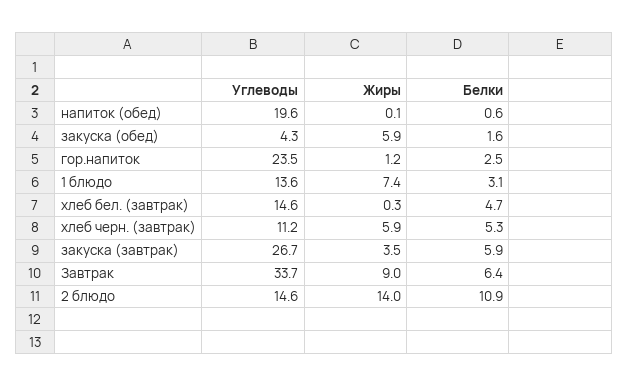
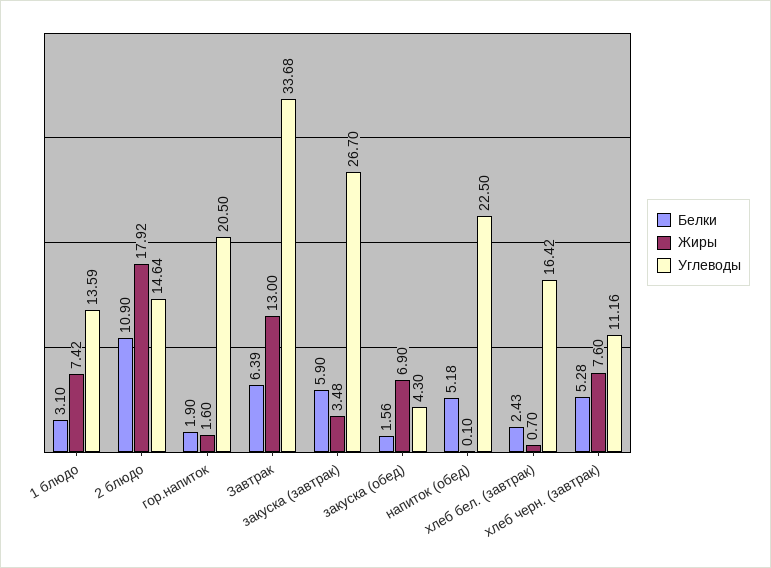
  {
    "Углеводы": {
-     "напиток (обед)": 19.6,
+     "напиток (обед)": 22.5,
      "закуска (обед)": 4.3,
-     "гор.напиток": 23.5,
+     "гор.напиток": 20.5,
      "1 блюдо": 13.59,
-     "хлеб бел. (завтрак)": 14.6,
+     "хлеб бел. (завтрак)": 16.42,
      "хлеб черн. (завтрак)": 11.16,
      "закуска (завтрак)": 26.7,
      "Завтрак": 33.68,
      "2 блюдо": 14.64
    },
    "Жиры": {
      "напиток (обед)": 0.1,
-     "закуска (обед)": 5.9,
+     "закуска (обед)": 6.9,
-     "гор.напиток": 1.2,
+     "гор.напиток": 1.6,
      "1 блюдо": 7.42,
-     "хлеб бел. (завтрак)": 0.3,
+     "хлеб бел. (завтрак)": 0.7,
-     "хлеб черн. (завтрак)": 5.9,
+     "хлеб черн. (завтрак)": 7.6,
      "закуска (завтрак)": 3.48,
-     "Завтрак": 9,
+     "Завтрак": 13,
-     "2 блюдо": 14
+     "2 блюдо": 17.92
    },
    "Белки": {
-     "напиток (обед)": 0.6,
+     "напиток (обед)": 5.18,
      "закуска (обед)": 1.56,
-     "гор.напиток": 2.5,
+     "гор.напиток": 1.9,
      "1 блюдо": 3.1,
-     "хлеб бел. (завтрак)": 4.7,
+     "хлеб бел. (завтрак)": 2.43,
      "хлеб черн. (завтрак)": 5.28,
      "закуска (завтрак)": 5.9,
      "Завтрак": 6.39,
      "2 блюдо": 10.9
    }
  }

